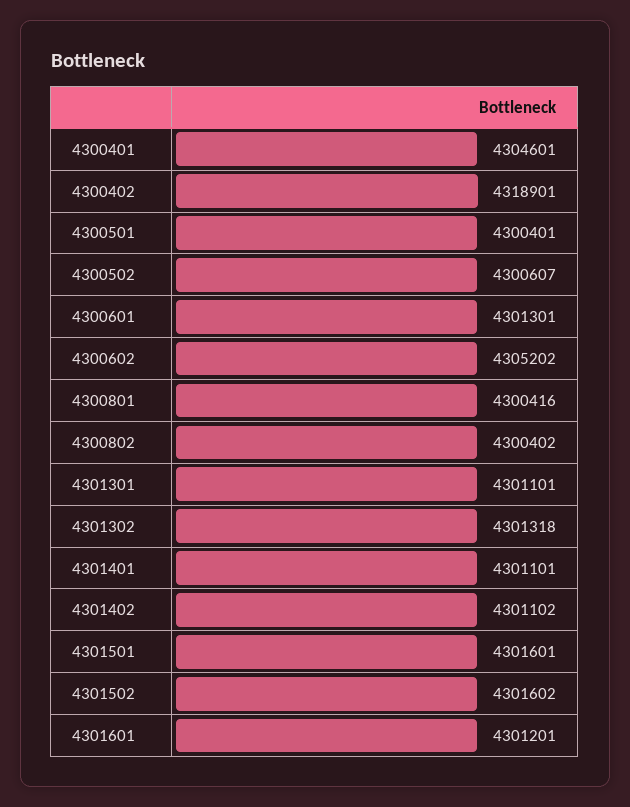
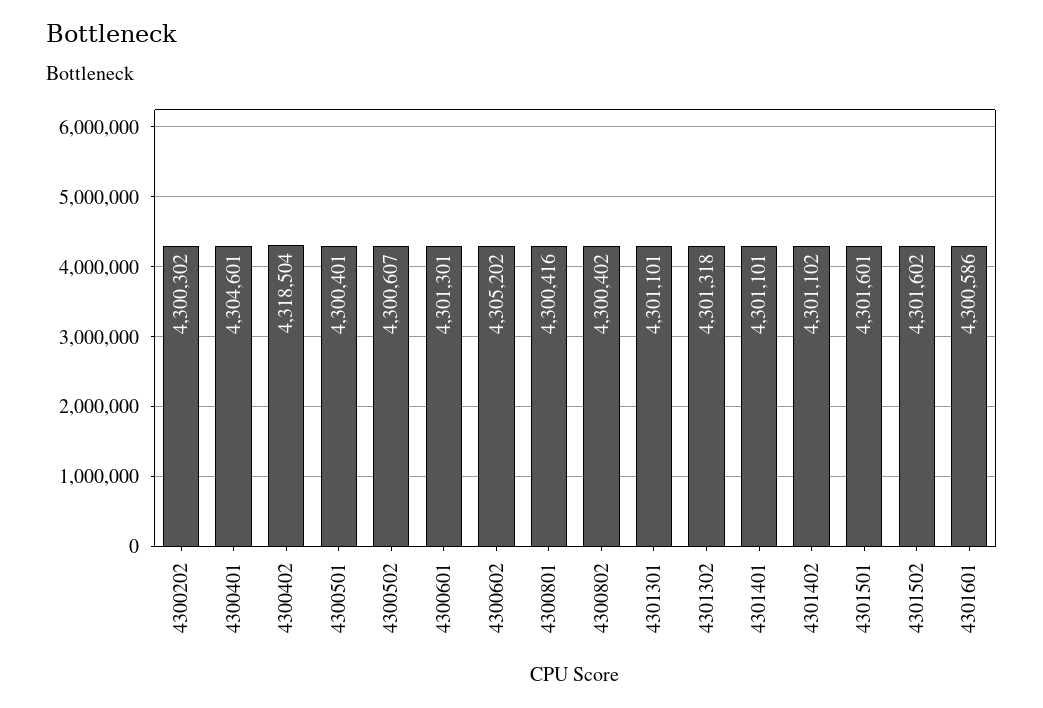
  {
    "4300401": 4304601,
-   "4300402": 4318901,
+   "4300402": 4318504,
    "4300501": 4300401,
    "4300502": 4300607,
    "4300601": 4301301,
    "4300602": 4305202,
    "4300801": 4300416,
    "4300802": 4300402,
    "4301301": 4301101,
    "4301302": 4301318,
    "4301401": 4301101,
    "4301402": 4301102,
    "4301501": 4301601,
    "4301502": 4301602,
-   "4301601": 4301201
+   "4301601": 4300586,
+   "4300202": 4300302
  }

